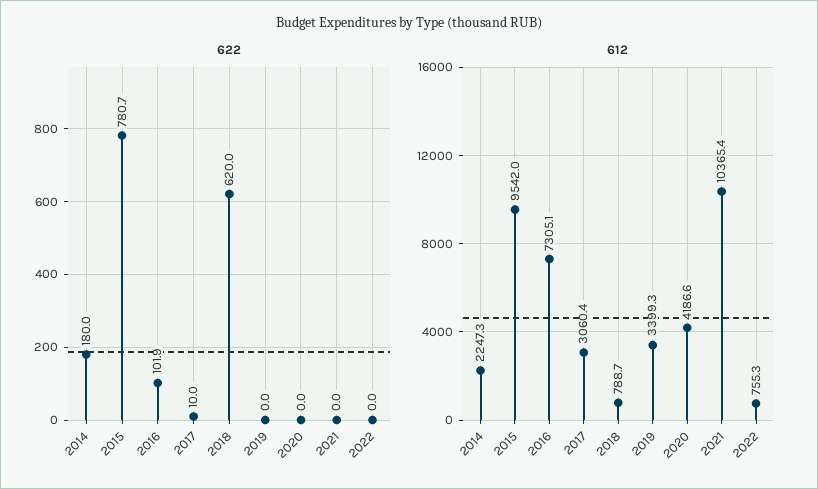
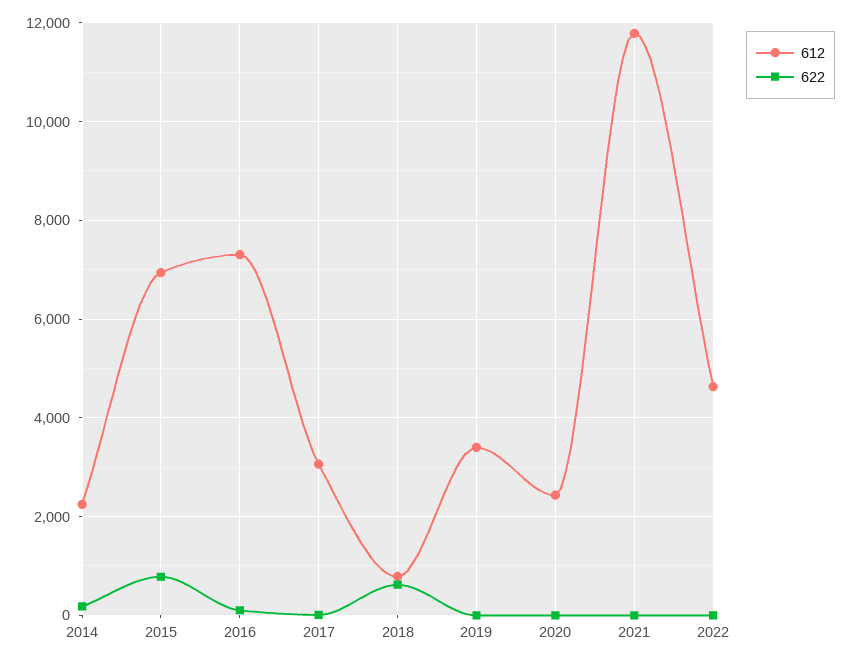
  {
    "622": {
      "2014": 180,
      "2015": 780.7,
      "2016": 101.9,
      "2017": 10,
      "2018": 620,
      "2019": 0,
      "2020": 0,
      "2021": 0,
      "2022": 0
    },
    "612": {
      "2014": 2247.3,
-     "2015": 9542,
+     "2015": 7000,
      "2016": 7305.1,
      "2017": 3060.4,
      "2018": 788.7,
      "2019": 3399.3,
-     "2020": 4186.6,
+     "2020": 2400,
-     "2021": 10365.4,
+     "2021": 11800,
-     "2022": 755.3
+     "2022": 4600
    }
  }

